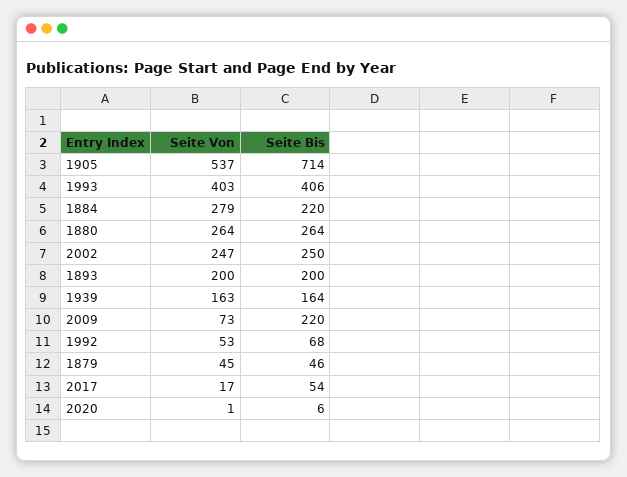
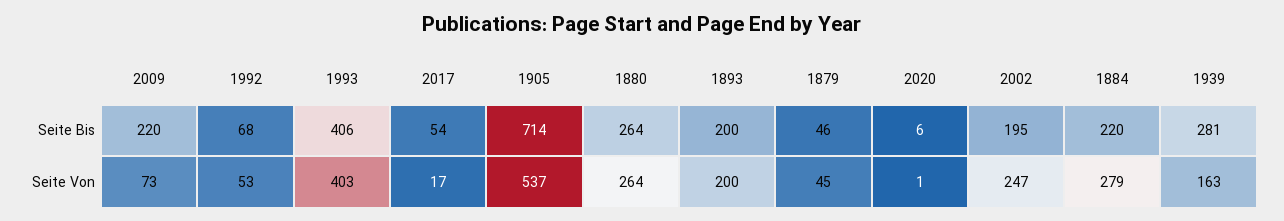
  {
    "Seite Von": {
      "1905": 537,
      "1993": 403,
      "1884": 279,
      "1880": 264,
      "2002": 247,
      "1893": 200,
      "1939": 163,
      "2009": 73,
      "1992": 53,
      "1879": 45,
      "2017": 17,
      "2020": 1
    },
    "Seite Bis": {
      "1905": 714,
      "1993": 406,
      "1884": 220,
      "1880": 264,
-     "2002": 250,
+     "2002": 195,
      "1893": 200,
-     "1939": 164,
+     "1939": 281,
      "2009": 220,
      "1992": 68,
      "1879": 46,
      "2017": 54,
      "2020": 6
    }
  }

